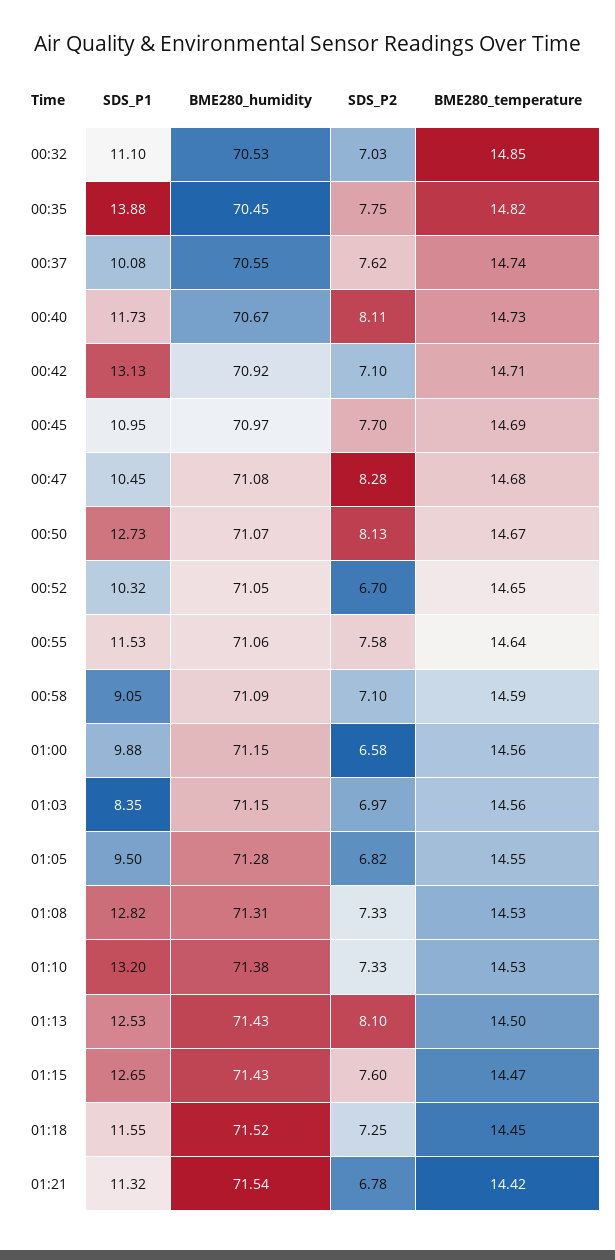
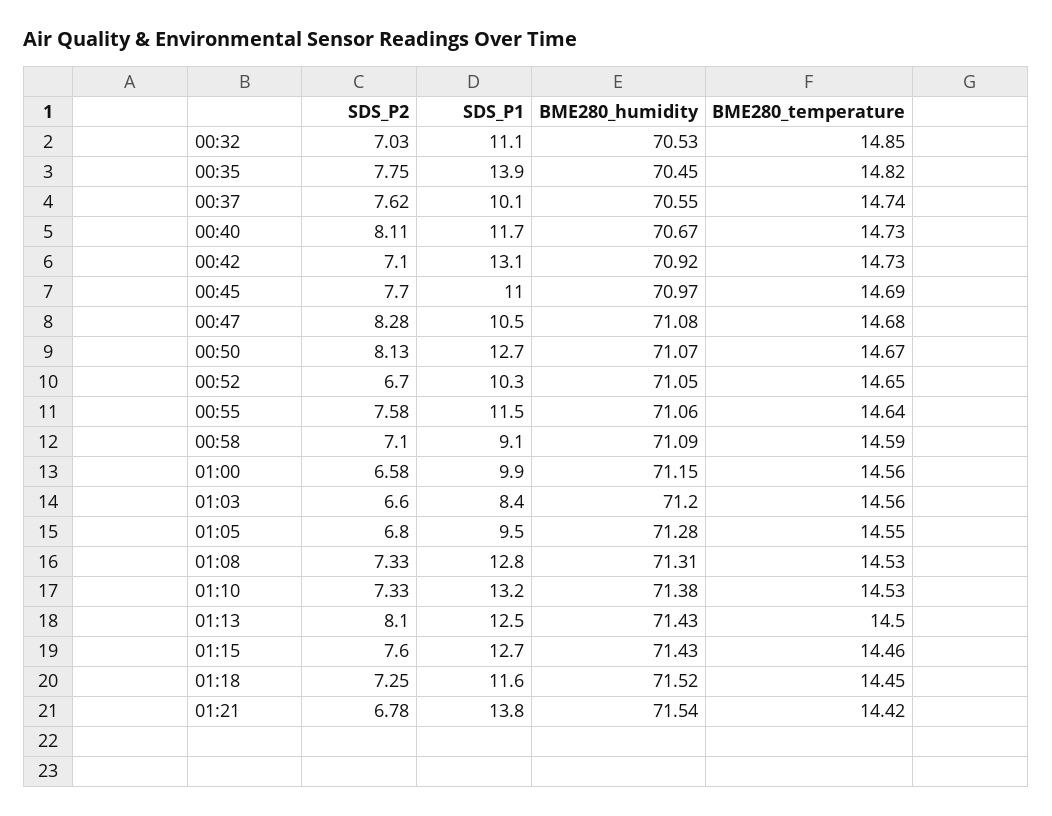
  {
    "SDS_P1": {
      "00:32": 11.1,
      "00:35": 13.88,
      "00:37": 10.08,
      "00:40": 11.73,
      "00:42": 13.13,
      "00:45": 10.95,
      "00:47": 10.45,
      "00:50": 12.73,
      "00:52": 10.32,
      "00:55": 11.53,
      "00:58": 9.05,
      "01:00": 9.88,
      "01:03": 8.35,
      "01:05": 9.5,
      "01:08": 12.82,
      "01:10": 13.2,
      "01:13": 12.53,
      "01:15": 12.65,
      "01:18": 11.55,
-     "01:21": 11.32
+     "01:21": 13.8
    },
    "BME280_humidity": {
      "00:32": 70.53,
      "00:35": 70.45,
      "00:37": 70.55,
      "00:40": 70.67,
      "00:42": 70.92,
      "00:45": 70.97,
      "00:47": 71.08,
      "00:50": 71.07,
      "00:52": 71.05,
      "00:55": 71.06,
      "00:58": 71.09,
      "01:00": 71.15,
-     "01:03": 71.15,
+     "01:03": 71.2,
      "01:05": 71.28,
      "01:08": 71.31,
      "01:10": 71.38,
      "01:13": 71.43,
      "01:15": 71.43,
      "01:18": 71.52,
      "01:21": 71.54
    },
    "SDS_P2": {
      "00:32": 7.03,
      "00:35": 7.75,
      "00:37": 7.62,
      "00:40": 8.11,
      "00:42": 7.1,
      "00:45": 7.7,
      "00:47": 8.28,
      "00:50": 8.13,
      "00:52": 6.7,
      "00:55": 7.58,
      "00:58": 7.1,
      "01:00": 6.58,
-     "01:03": 6.97,
+     "01:03": 6.6,
-     "01:05": 6.82,
+     "01:05": 6.8,
      "01:08": 7.33,
      "01:10": 7.33,
      "01:13": 8.1,
      "01:15": 7.6,
      "01:18": 7.25,
      "01:21": 6.78
    },
    "BME280_temperature": {
      "00:32": 14.85,
      "00:35": 14.82,
      "00:37": 14.74,
      "00:40": 14.73,
-     "00:42": 14.71,
+     "00:42": 14.73,
      "00:45": 14.69,
      "00:47": 14.68,
      "00:50": 14.67,
      "00:52": 14.65,
      "00:55": 14.64,
      "00:58": 14.59,
      "01:00": 14.56,
      "01:03": 14.56,
      "01:05": 14.55,
      "01:08": 14.53,
      "01:10": 14.53,
      "01:13": 14.5,
-     "01:15": 14.47,
+     "01:15": 14.46,
      "01:18": 14.45,
      "01:21": 14.42
    }
  }

